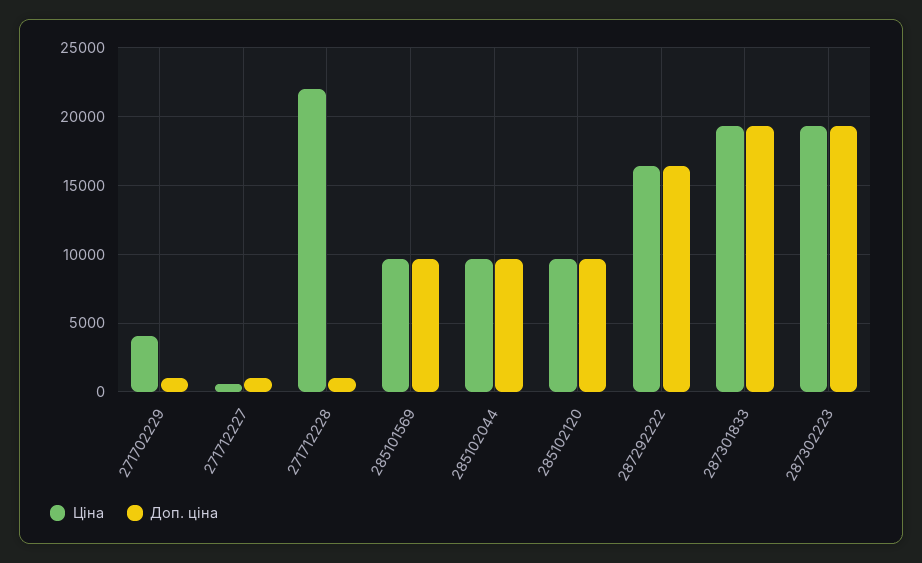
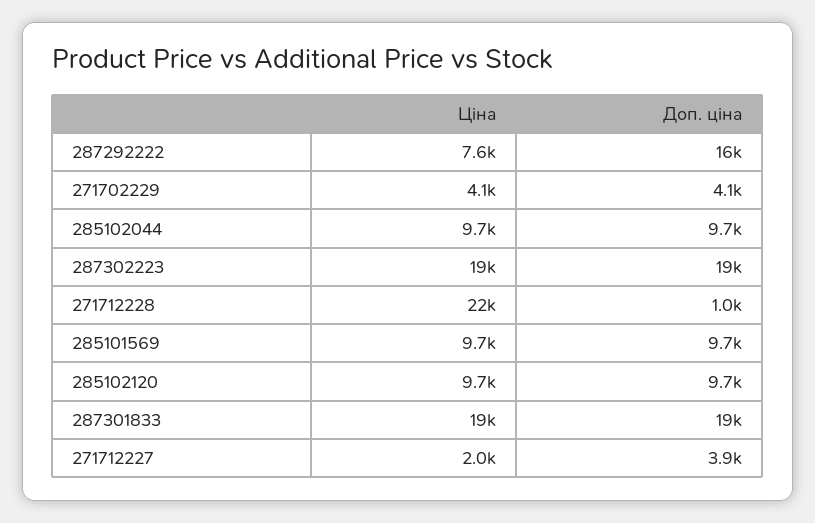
  {
    "Ціна": {
      "271702229": 4100,
-     "271712227": 500,
+     "271712227": 2000,
      "271712228": 22000,
      "285101569": 9700,
      "285102044": 9700,
      "285102120": 9700,
-     "287292222": 16500,
+     "287292222": 7600,
      "287301833": 19000,
      "287302223": 19000
    },
    "Доп. ціна": {
-     "271702229": 1000,
+     "271702229": 4100,
-     "271712227": 1000,
+     "271712227": 3900,
      "271712228": 1000,
      "285101569": 9700,
      "285102044": 9700,
      "285102120": 9700,
      "287292222": 16000,
      "287301833": 19000,
      "287302223": 19000
    }
  }

